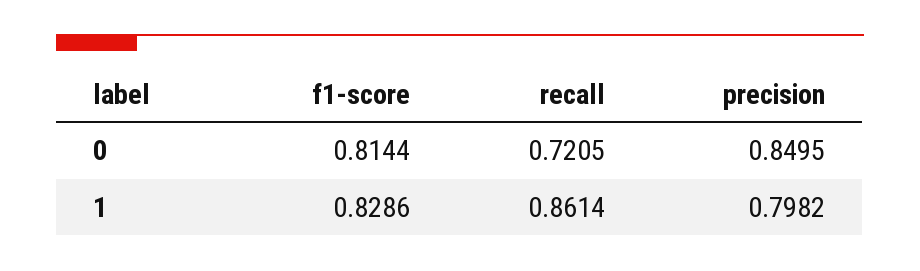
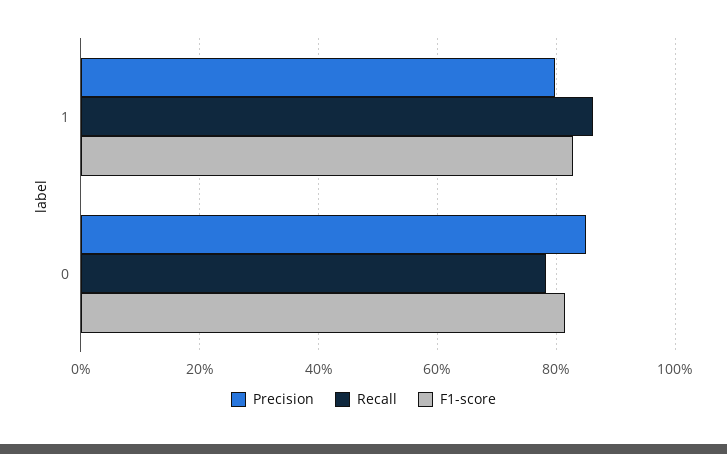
  {
    "f1-score": {
      "0": 0.8144,
      "1": 0.8286
    },
    "recall": {
-     "0": 0.7205,
+     "0": 0.78,
      "1": 0.8614
    },
    "precision": {
      "0": 0.8495,
      "1": 0.7982
    }
  }

